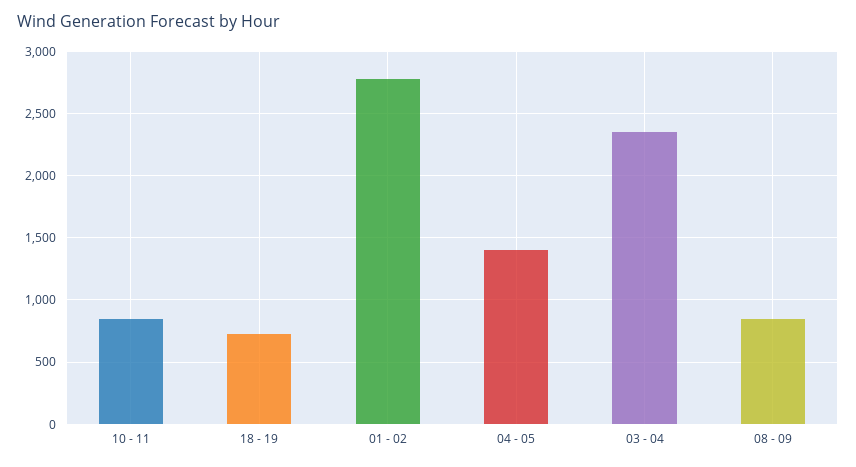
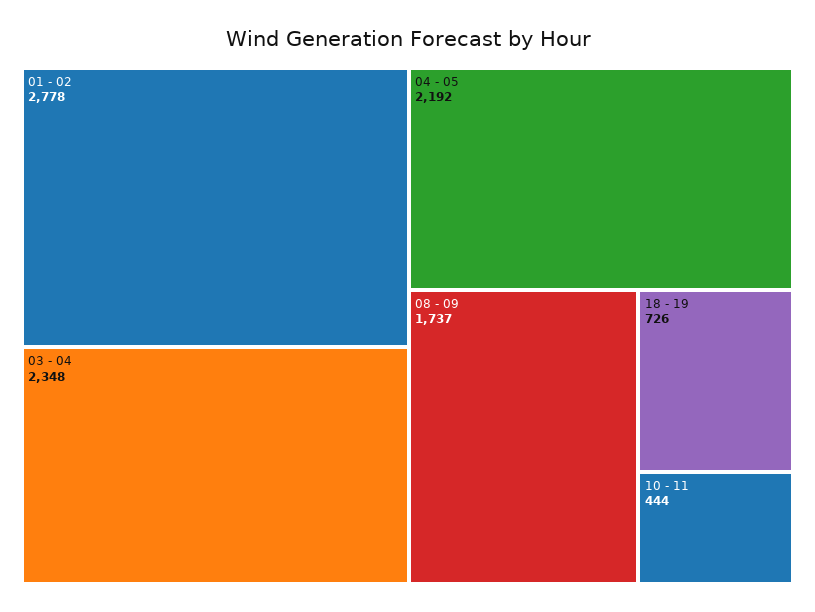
  {
-   "10 - 11": 850,
+   "10 - 11": 444,
    "18 - 19": 726,
    "01 - 02": 2778,
-   "04 - 05": 1400,
+   "04 - 05": 2192,
    "03 - 04": 2348,
-   "08 - 09": 850
+   "08 - 09": 1737
  }

